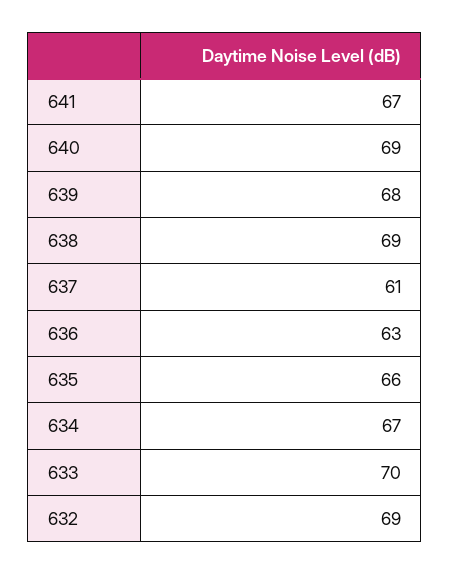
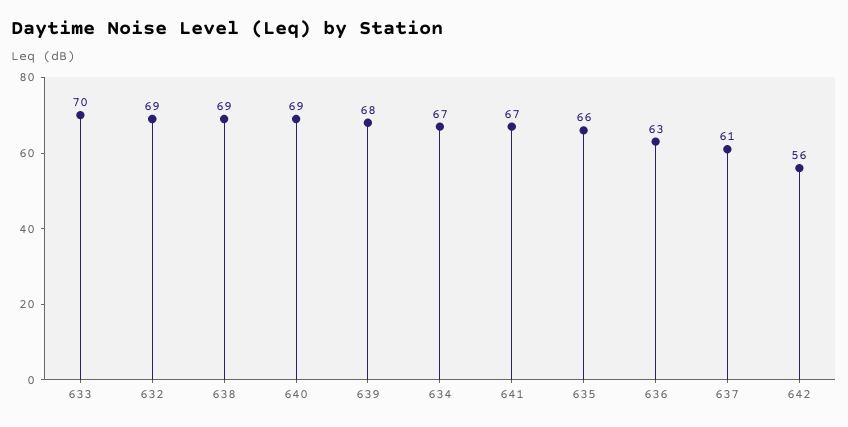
  {
    "641": 67,
    "640": 69,
    "639": 68,
    "638": 69,
    "637": 61,
    "636": 63,
    "635": 66,
    "634": 67,
    "633": 70,
-   "632": 69
+   "632": 69,
+   "642": 56
  }

